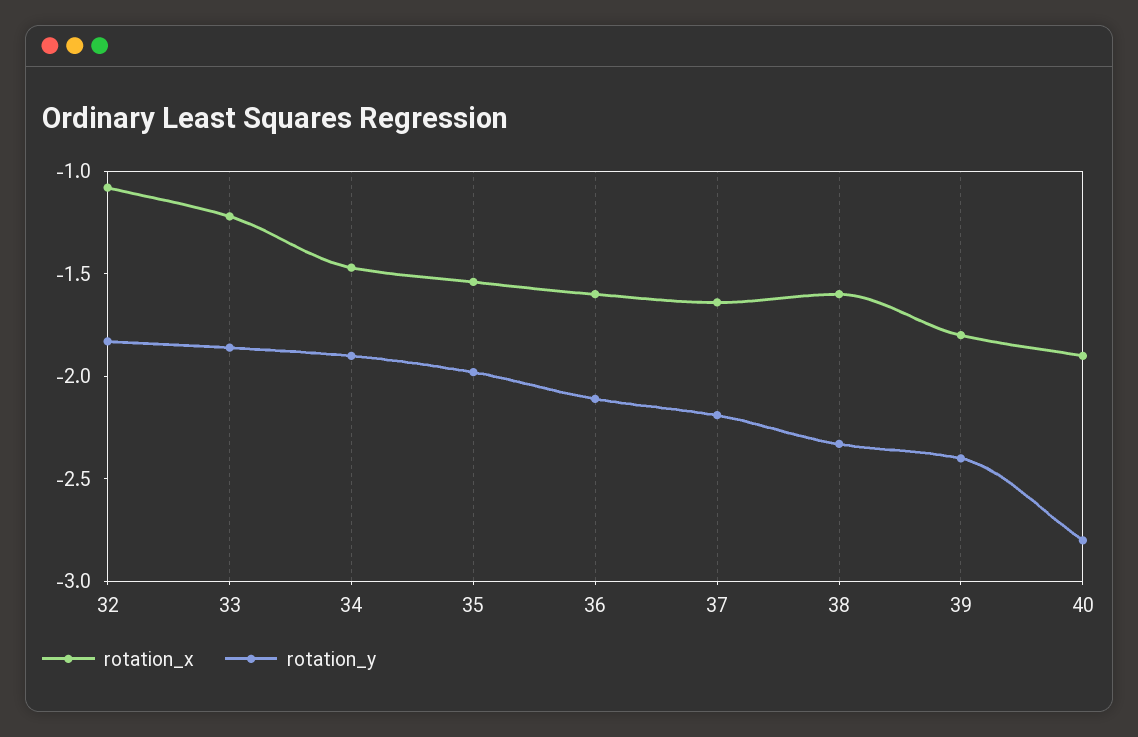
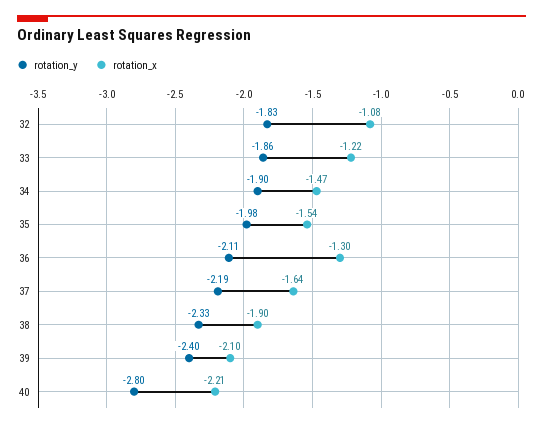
  {
    "rotation_x": {
      "32": -1.08,
      "33": -1.22,
      "34": -1.47,
      "35": -1.54,
-     "36": -1.6,
+     "36": -1.3,
      "37": -1.64,
-     "38": -1.6,
+     "38": -1.9,
-     "39": -1.8,
+     "39": -2.1,
-     "40": -1.9
+     "40": -2.21
    },
    "rotation_y": {
      "32": -1.83,
      "33": -1.86,
      "34": -1.9,
      "35": -1.98,
      "36": -2.11,
      "37": -2.19,
      "38": -2.33,
      "39": -2.4,
      "40": -2.8
    }
  }

